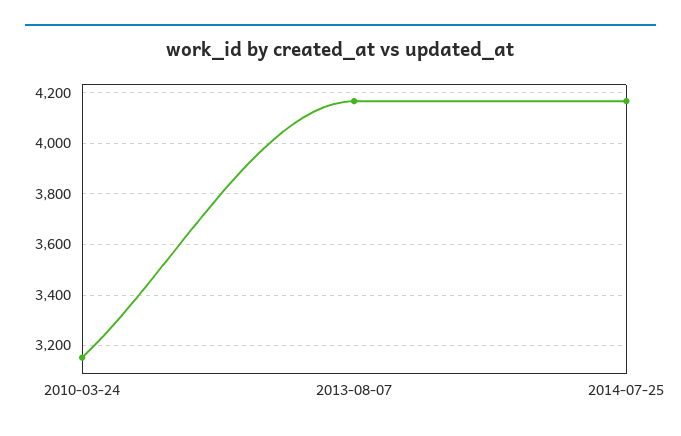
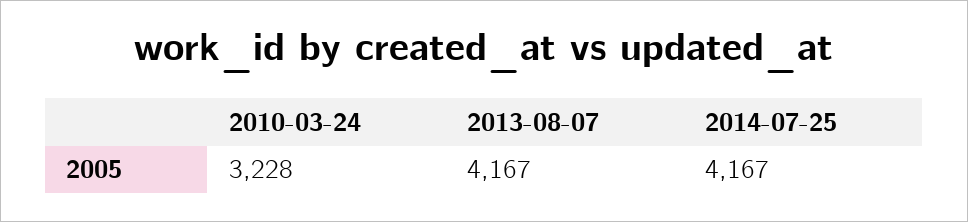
  {
-   "2010-03-24": 3150,
+   "2010-03-24": 3228,
    "2013-08-07": 4167,
    "2014-07-25": 4167
  }

